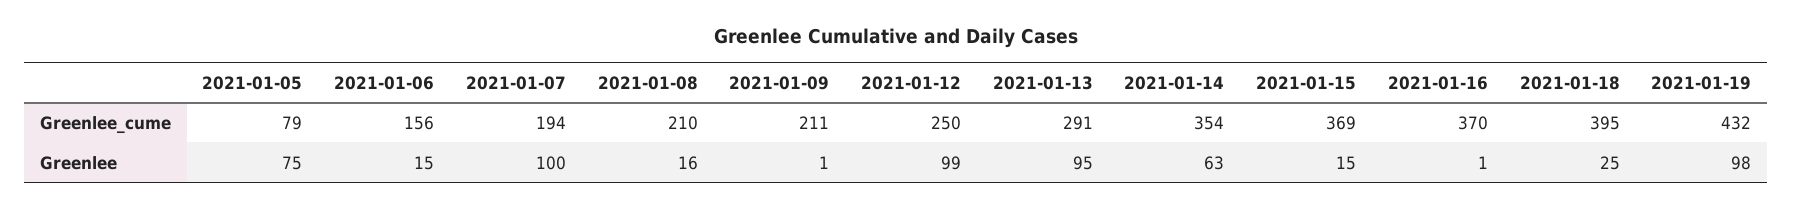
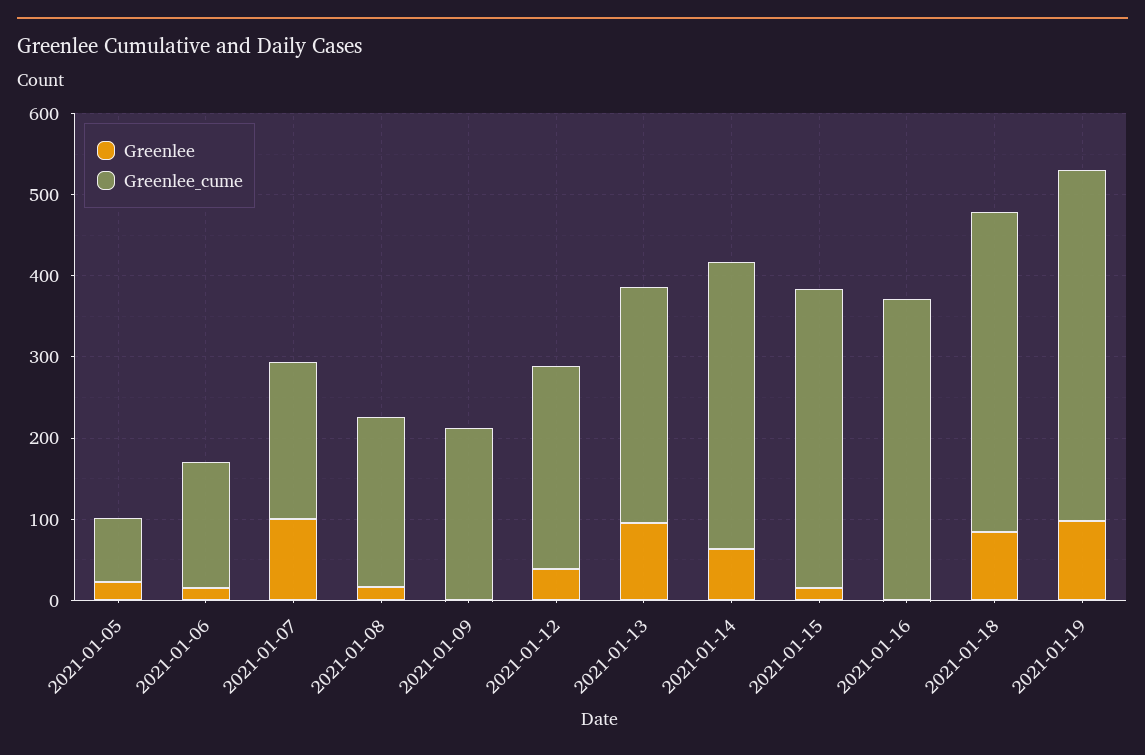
  {
    "Greenlee_cume": {
      "2021-01-05": 79,
      "2021-01-06": 156,
      "2021-01-07": 194,
      "2021-01-08": 210,
      "2021-01-09": 211,
      "2021-01-12": 250,
      "2021-01-13": 291,
      "2021-01-14": 354,
      "2021-01-15": 369,
      "2021-01-16": 370,
      "2021-01-18": 395,
      "2021-01-19": 432
    },
    "Greenlee": {
-     "2021-01-05": 75,
+     "2021-01-05": 20,
      "2021-01-06": 15,
      "2021-01-07": 100,
      "2021-01-08": 16,
      "2021-01-09": 1,
-     "2021-01-12": 99,
+     "2021-01-12": 40,
      "2021-01-13": 95,
      "2021-01-14": 63,
      "2021-01-15": 15,
      "2021-01-16": 1,
-     "2021-01-18": 25,
+     "2021-01-18": 80,
      "2021-01-19": 98
    }
  }

